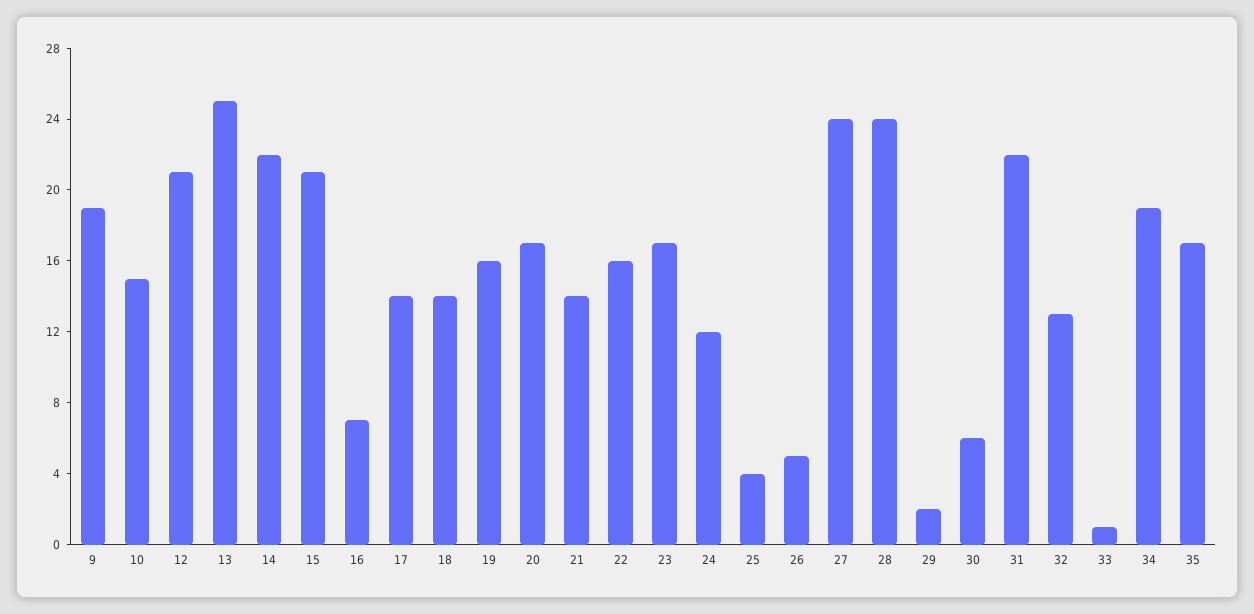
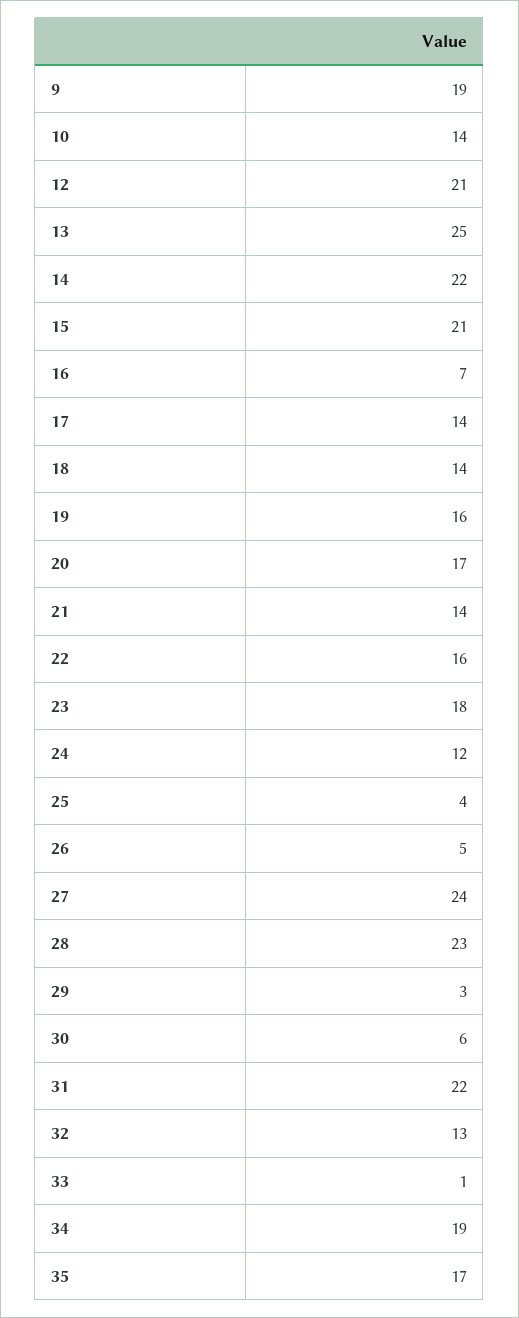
  {
    "9": 19,
-   "10": 15,
+   "10": 14,
    "12": 21,
    "13": 25,
    "14": 22,
    "15": 21,
    "16": 7,
    "17": 14,
    "18": 14,
    "19": 16,
    "20": 17,
    "21": 14,
    "22": 16,
-   "23": 17,
+   "23": 18,
    "24": 12,
    "25": 4,
    "26": 5,
    "27": 24,
-   "28": 24,
+   "28": 23,
-   "29": 2,
+   "29": 3,
    "30": 6,
    "31": 22,
    "32": 13,
    "33": 1,
    "34": 19,
    "35": 17
  }

